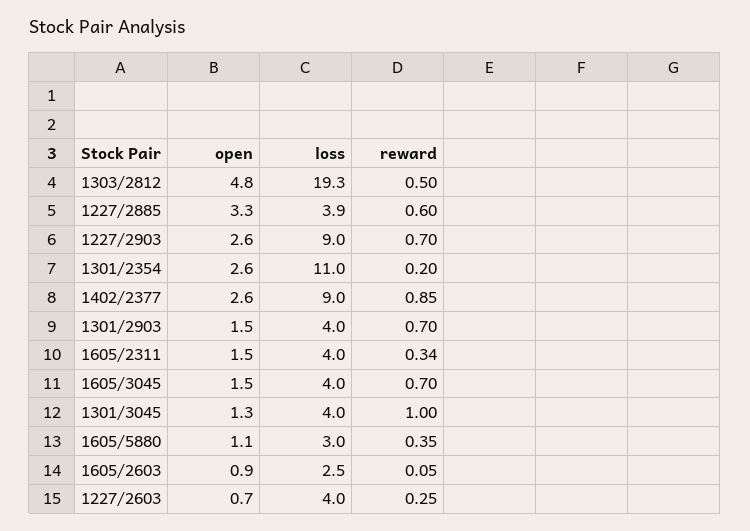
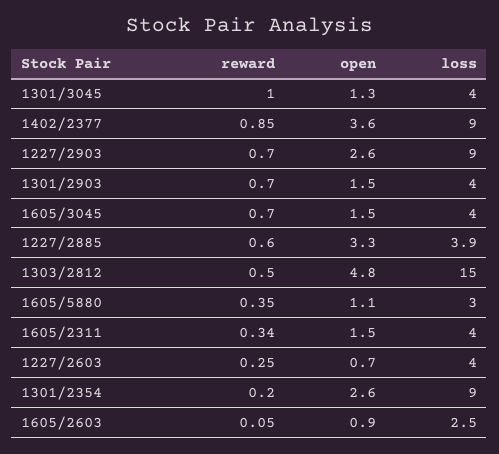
  {
    "open": {
      "1303/2812": 4.8,
      "1227/2885": 3.3,
      "1227/2903": 2.6,
      "1301/2354": 2.6,
-     "1402/2377": 2.6,
+     "1402/2377": 3.6,
      "1301/2903": 1.5,
      "1605/2311": 1.5,
      "1605/3045": 1.5,
      "1301/3045": 1.3,
      "1605/5880": 1.1,
      "1605/2603": 0.9,
      "1227/2603": 0.7
    },
    "loss": {
-     "1303/2812": 19.3,
+     "1303/2812": 15,
      "1227/2885": 3.9,
      "1227/2903": 9,
-     "1301/2354": 11,
+     "1301/2354": 9,
      "1402/2377": 9,
      "1301/2903": 4,
      "1605/2311": 4,
      "1605/3045": 4,
      "1301/3045": 4,
      "1605/5880": 3,
      "1605/2603": 2.5,
      "1227/2603": 4
    },
    "reward": {
      "1303/2812": 0.5,
      "1227/2885": 0.6,
      "1227/2903": 0.7,
      "1301/2354": 0.2,
      "1402/2377": 0.85,
      "1301/2903": 0.7,
      "1605/2311": 0.34,
      "1605/3045": 0.7,
      "1301/3045": 1,
      "1605/5880": 0.35,
      "1605/2603": 0.05,
      "1227/2603": 0.25
    }
  }

